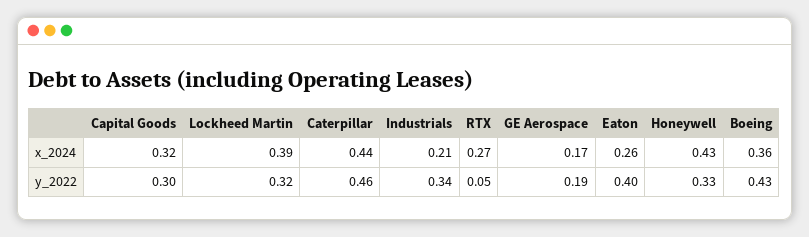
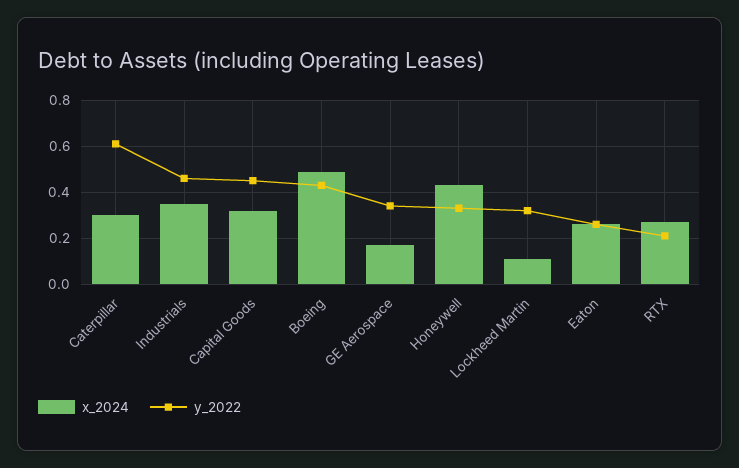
  {
    "x_2024": {
      "Capital Goods": 0.32,
-     "Lockheed Martin": 0.39,
+     "Lockheed Martin": 0.1,
-     "Caterpillar": 0.44,
+     "Caterpillar": 0.3,
-     "Industrials": 0.21,
+     "Industrials": 0.35,
      "RTX": 0.27,
      "GE Aerospace": 0.17,
      "Eaton": 0.26,
      "Honeywell": 0.43,
-     "Boeing": 0.36
+     "Boeing": 0.5
    },
    "y_2022": {
-     "Capital Goods": 0.3,
+     "Capital Goods": 0.45,
      "Lockheed Martin": 0.32,
-     "Caterpillar": 0.46,
+     "Caterpillar": 0.6,
-     "Industrials": 0.34,
+     "Industrials": 0.45,
-     "RTX": 0.05,
+     "RTX": 0.2,
-     "GE Aerospace": 0.19,
+     "GE Aerospace": 0.35,
-     "Eaton": 0.4,
+     "Eaton": 0.25,
      "Honeywell": 0.33,
      "Boeing": 0.43
    }
  }

